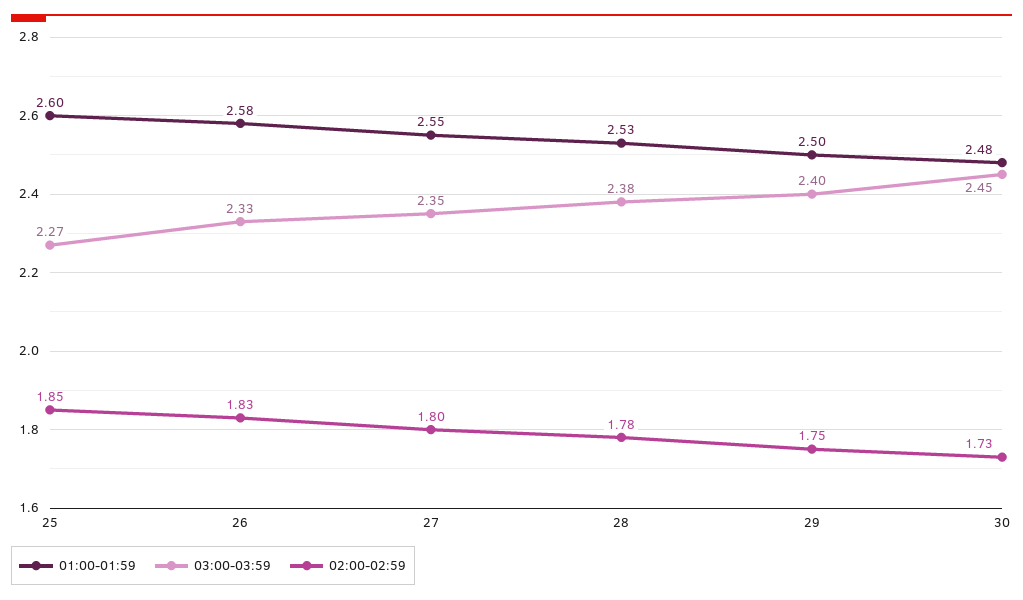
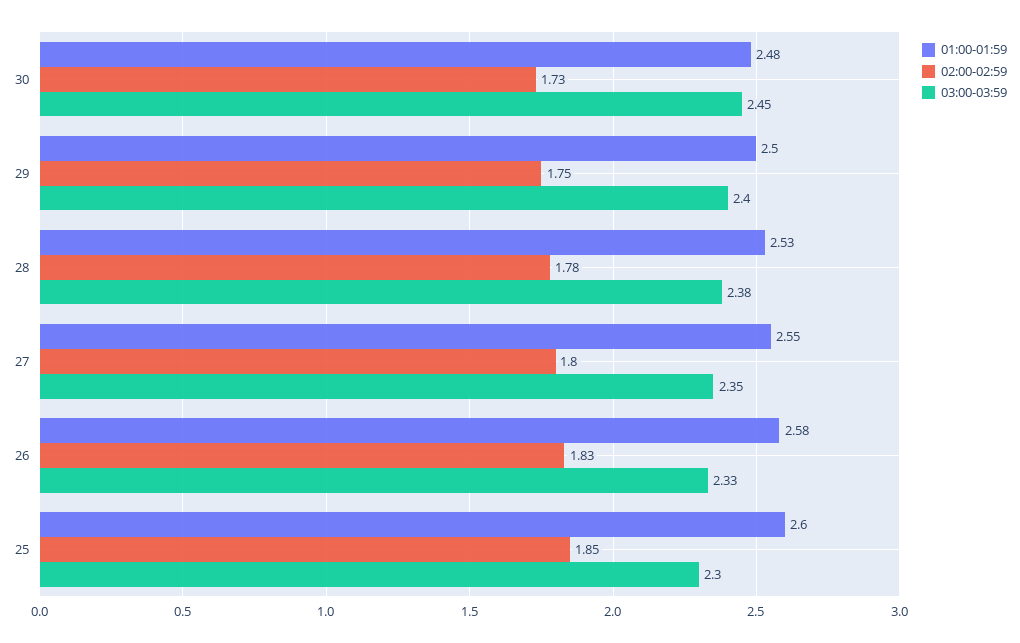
  {
    "01:00-01:59": {
      "25": 2.6,
      "26": 2.58,
      "27": 2.55,
      "28": 2.53,
      "29": 2.5,
      "30": 2.48
    },
    "03:00-03:59": {
-     "25": 2.27,
+     "25": 2.3,
      "26": 2.33,
      "27": 2.35,
      "28": 2.38,
      "29": 2.4,
      "30": 2.45
    },
    "02:00-02:59": {
      "25": 1.85,
      "26": 1.83,
      "27": 1.8,
      "28": 1.78,
      "29": 1.75,
      "30": 1.73
    }
  }

